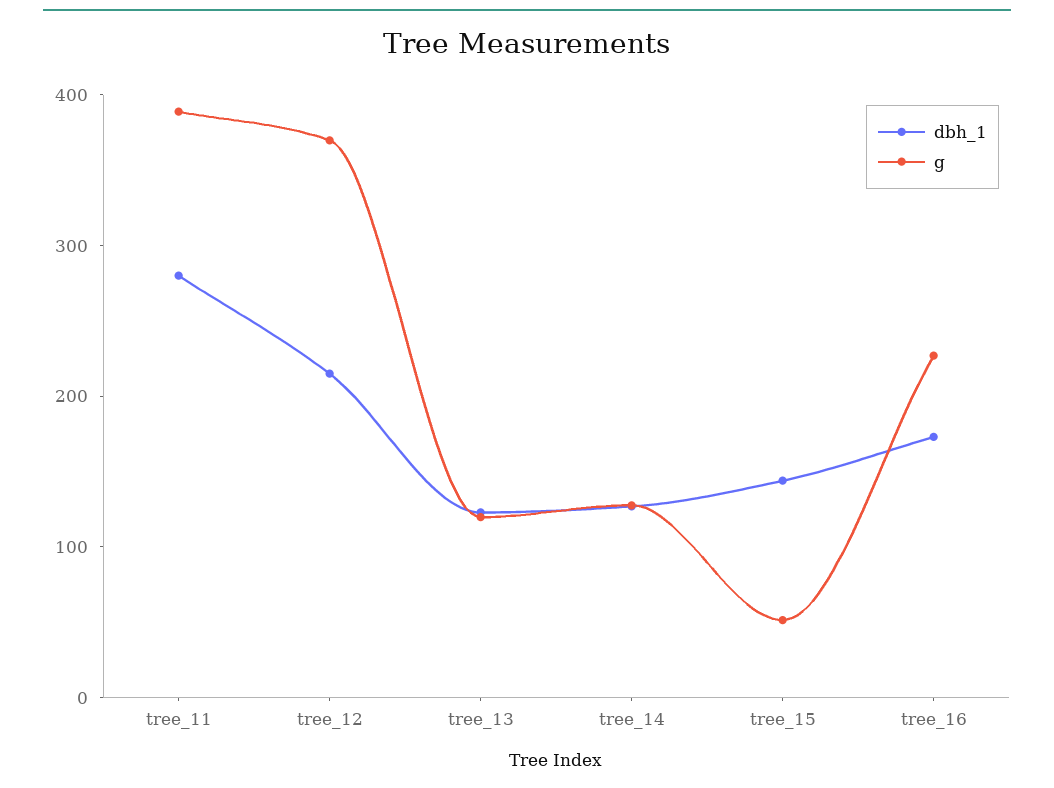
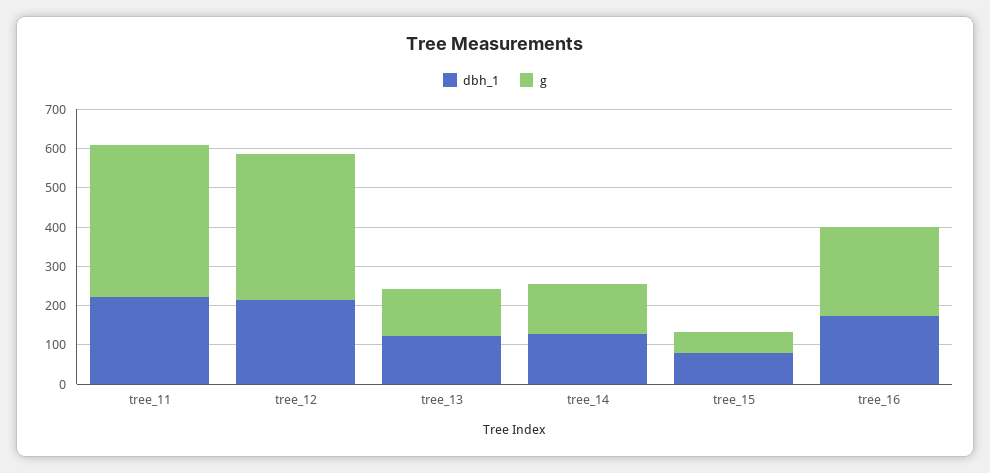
  {
    "dbh_1": {
-     "tree_11": 280,
+     "tree_11": 225,
      "tree_12": 220,
      "tree_13": 120,
      "tree_14": 120,
-     "tree_15": 140,
+     "tree_15": 75,
      "tree_16": 180
    },
    "g": {
      "tree_11": 380,
      "tree_12": 360,
      "tree_13": 120,
      "tree_14": 120,
      "tree_15": 60,
      "tree_16": 220
    }
  }

